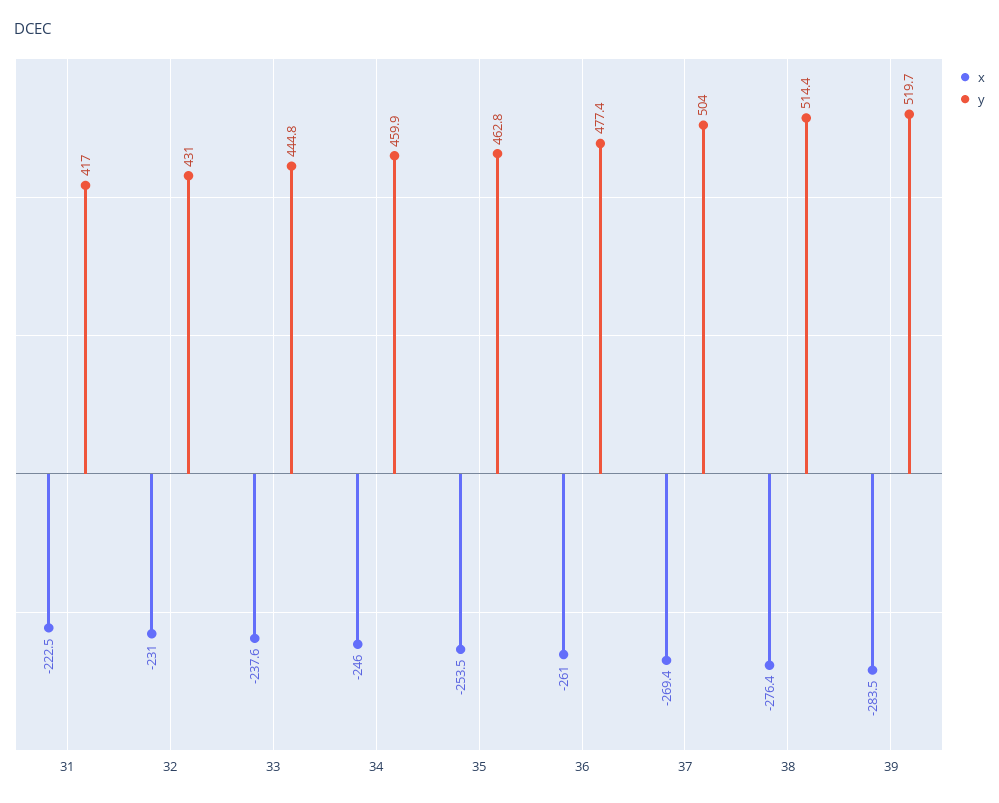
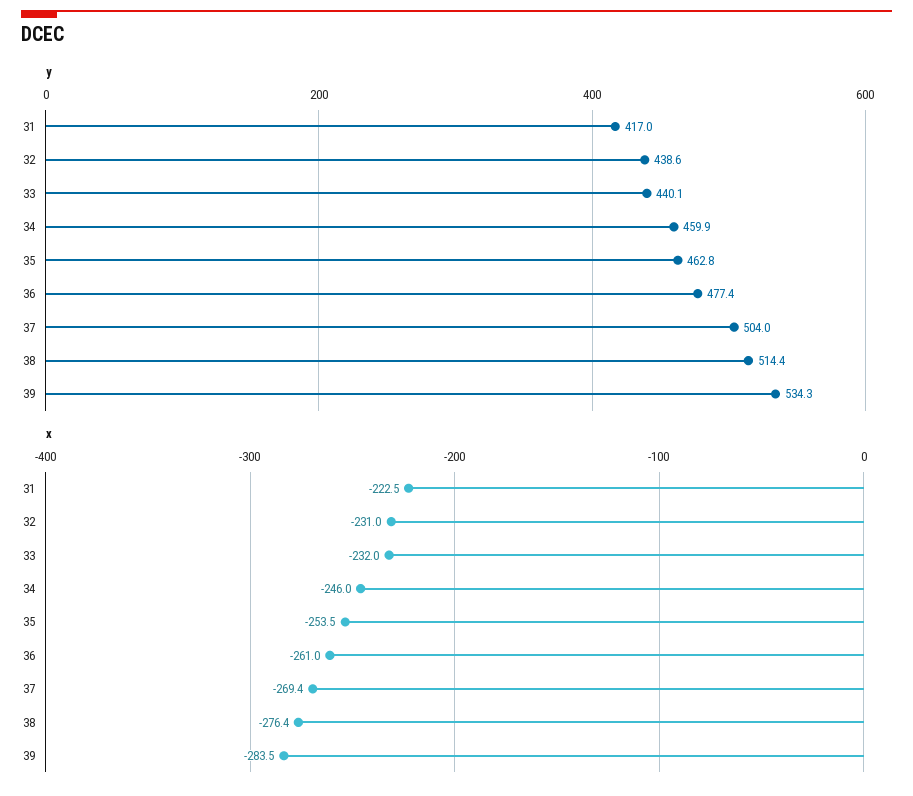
  {
    "x": {
      "31": -222.5,
      "32": -231,
-     "33": -237.6,
+     "33": -232,
      "34": -246,
      "35": -253.5,
      "36": -261,
      "37": -269.4,
      "38": -276.4,
      "39": -283.5
    },
    "y": {
      "31": 417,
-     "32": 431,
+     "32": 438.6,
-     "33": 444.8,
+     "33": 440.1,
      "34": 459.9,
      "35": 462.8,
      "36": 477.4,
      "37": 504,
      "38": 514.4,
-     "39": 519.7
+     "39": 534.3
    }
  }

